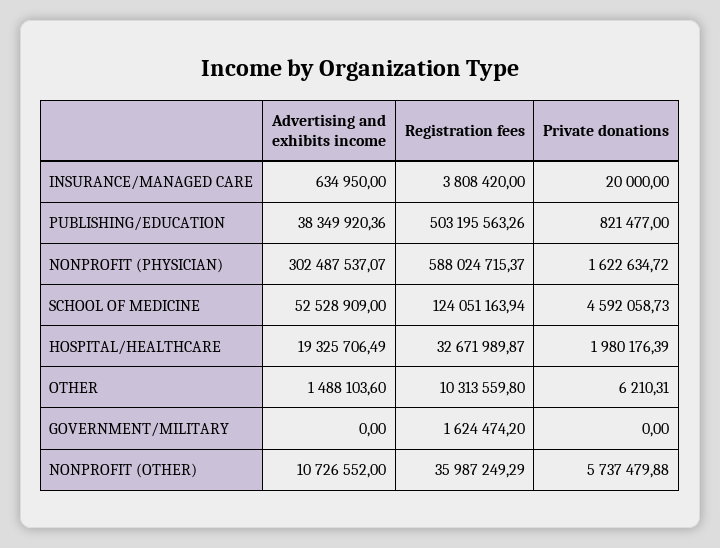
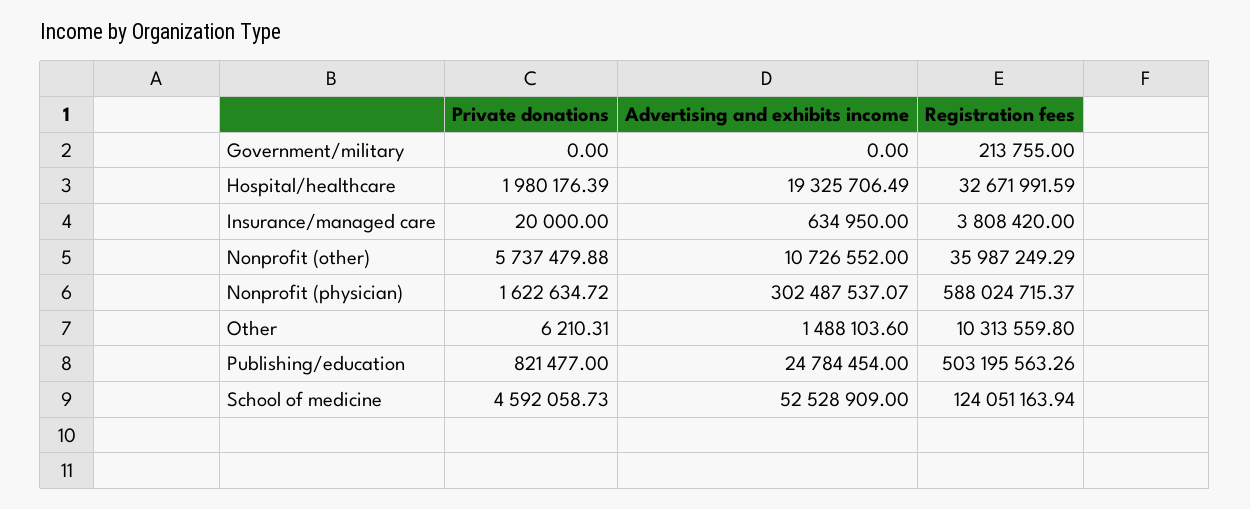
  {
    "Advertising and exhibits income": {
      "INSURANCE/MANAGED CARE": 634950,
-     "PUBLISHING/EDUCATION": 38349920.36,
+     "PUBLISHING/EDUCATION": 24784454,
      "NONPROFIT (PHYSICIAN)": 302487537.07,
      "SCHOOL OF MEDICINE": 52528909,
      "HOSPITAL/HEALTHCARE": 19325706.49,
      "OTHER": 1488103.6,
      "GOVERNMENT/MILITARY": 0,
      "NONPROFIT (OTHER)": 10726552
    },
    "Registration fees": {
      "INSURANCE/MANAGED CARE": 3808420,
      "PUBLISHING/EDUCATION": 503195563.26,
      "NONPROFIT (PHYSICIAN)": 588024715.37,
      "SCHOOL OF MEDICINE": 124051163.94,
-     "HOSPITAL/HEALTHCARE": 32671989.87,
+     "HOSPITAL/HEALTHCARE": 32671991.59,
      "OTHER": 10313559.8,
-     "GOVERNMENT/MILITARY": 1624474.2,
+     "GOVERNMENT/MILITARY": 213755,
      "NONPROFIT (OTHER)": 35987249.29
    },
    "Private donations": {
      "INSURANCE/MANAGED CARE": 20000,
      "PUBLISHING/EDUCATION": 821477,
      "NONPROFIT (PHYSICIAN)": 1622634.72,
      "SCHOOL OF MEDICINE": 4592058.73,
      "HOSPITAL/HEALTHCARE": 1980176.39,
      "OTHER": 6210.31,
      "GOVERNMENT/MILITARY": 0,
      "NONPROFIT (OTHER)": 5737479.88
    }
  }

